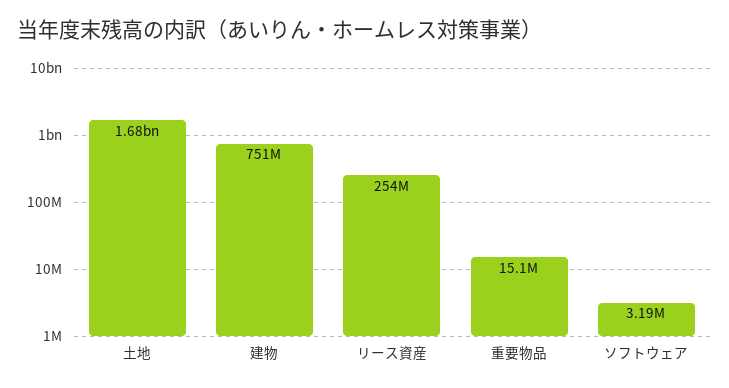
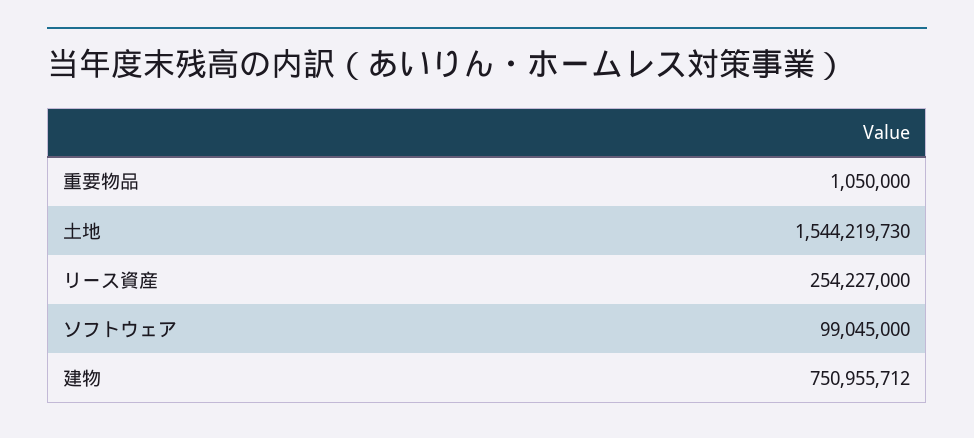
  {
-   "土地": 1680000000,
+   "土地": 1544219730,
    "建物": 750955712,
    "リース資産": 254227000,
-   "重要物品": 15100000,
+   "重要物品": 1050000,
-   "ソフトウェア": 3190000
+   "ソフトウェア": 99045000
  }

